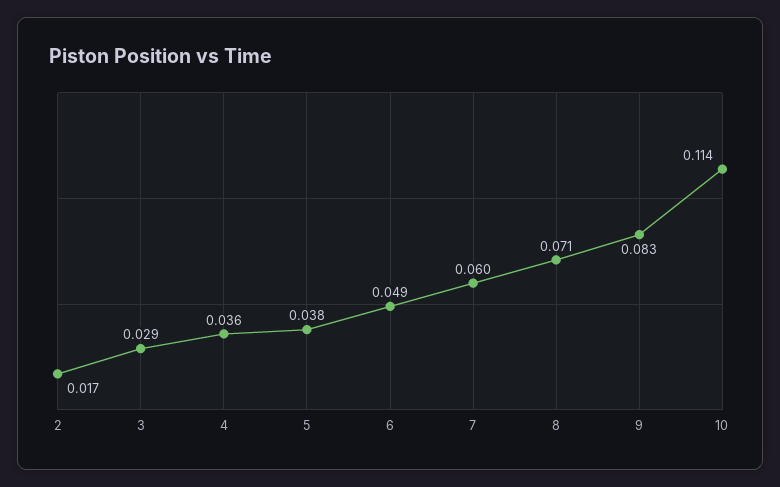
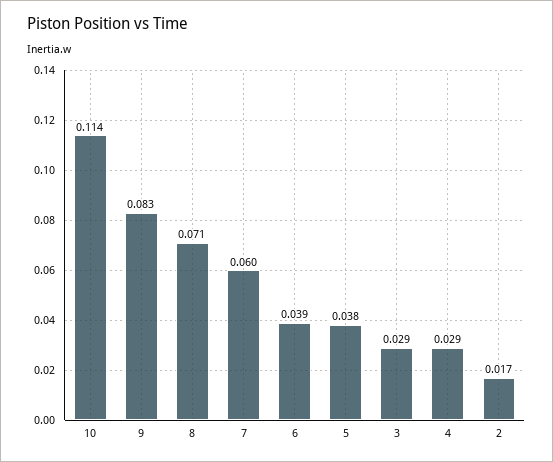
  {
    "2": 0.017,
    "3": 0.029,
-   "4": 0.036,
+   "4": 0.029,
    "5": 0.038,
-   "6": 0.049,
+   "6": 0.039,
    "7": 0.06,
    "8": 0.071,
    "9": 0.083,
    "10": 0.114
  }

